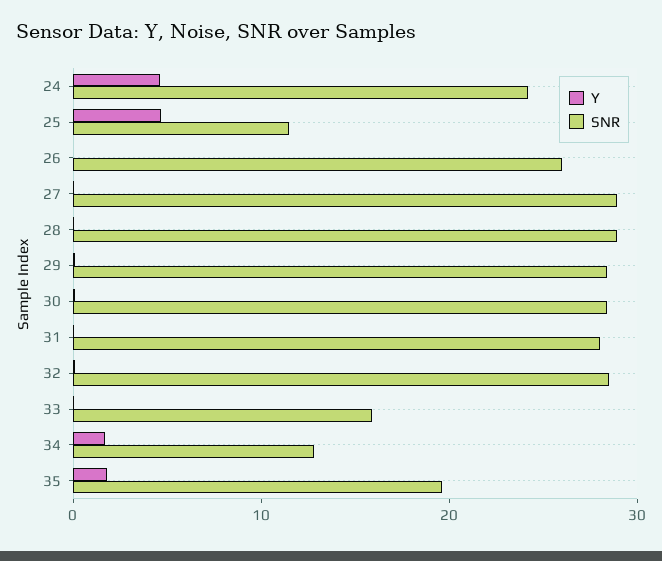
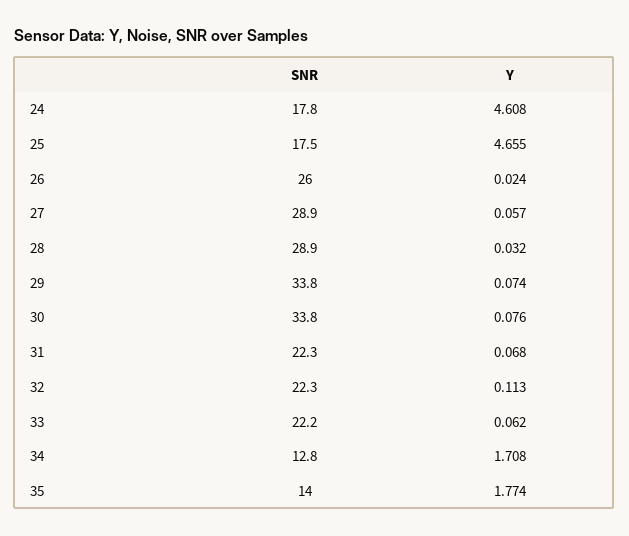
  {
    "Y": {
      "24": 4.608,
      "25": 4.655,
      "26": 0.024,
      "27": 0.057,
      "28": 0.032,
      "29": 0.074,
      "30": 0.076,
      "31": 0.068,
      "32": 0.113,
      "33": 0.062,
      "34": 1.708,
      "35": 1.774
    },
    "SNR": {
-     "24": 24,
+     "24": 17.8,
-     "25": 12,
+     "25": 17.5,
      "26": 26,
      "27": 28.9,
      "28": 28.9,
-     "29": 28,
+     "29": 33.8,
-     "30": 28,
+     "30": 33.8,
-     "31": 28,
+     "31": 22.3,
-     "32": 28,
+     "32": 22.3,
-     "33": 16,
+     "33": 22.2,
      "34": 12.8,
-     "35": 20
+     "35": 14
    }
  }

